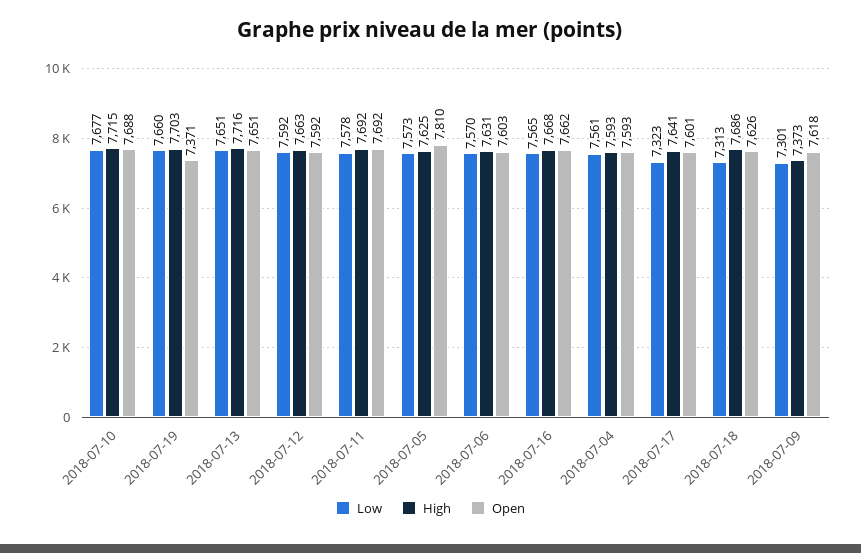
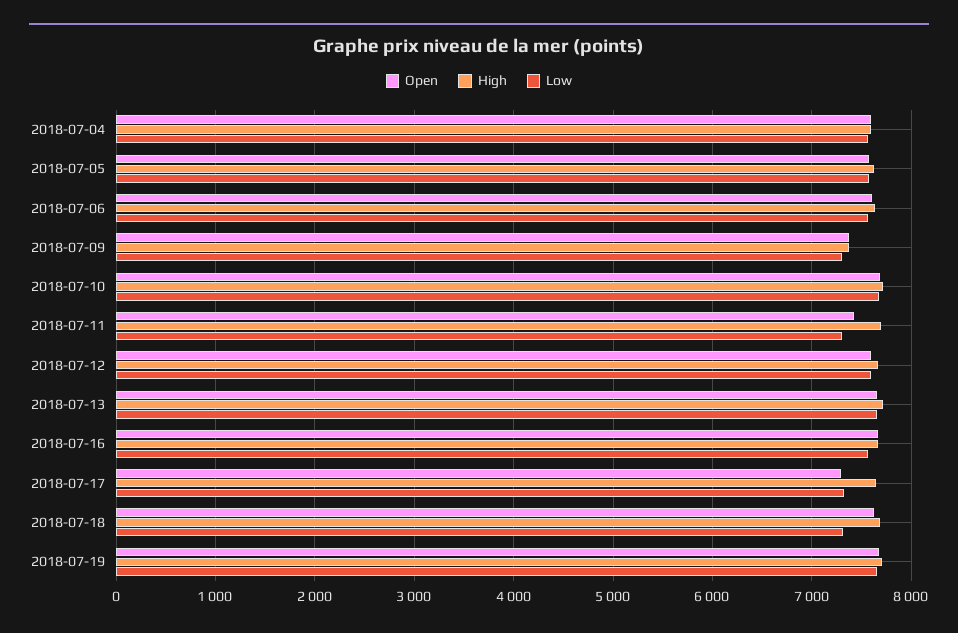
  {
    "Low": {
      "2018-07-10": 7677,
      "2018-07-19": 7660,
      "2018-07-13": 7651,
      "2018-07-12": 7592,
-     "2018-07-11": 7578,
+     "2018-07-11": 7300,
      "2018-07-05": 7573,
      "2018-07-06": 7570,
      "2018-07-16": 7565,
      "2018-07-04": 7561,
      "2018-07-17": 7323,
      "2018-07-18": 7313,
      "2018-07-09": 7301
    },
    "High": {
      "2018-07-10": 7715,
      "2018-07-19": 7703,
      "2018-07-13": 7716,
      "2018-07-12": 7663,
      "2018-07-11": 7692,
      "2018-07-05": 7625,
      "2018-07-06": 7631,
      "2018-07-16": 7668,
      "2018-07-04": 7593,
      "2018-07-17": 7641,
      "2018-07-18": 7686,
      "2018-07-09": 7373
    },
    "Open": {
      "2018-07-10": 7688,
-     "2018-07-19": 7371,
+     "2018-07-19": 7700,
      "2018-07-13": 7651,
      "2018-07-12": 7592,
-     "2018-07-11": 7692,
+     "2018-07-11": 7400,
-     "2018-07-05": 7810,
+     "2018-07-05": 7600,
      "2018-07-06": 7603,
      "2018-07-16": 7662,
      "2018-07-04": 7593,
-     "2018-07-17": 7601,
+     "2018-07-17": 7300,
      "2018-07-18": 7626,
-     "2018-07-09": 7618
+     "2018-07-09": 7400
    }
  }

